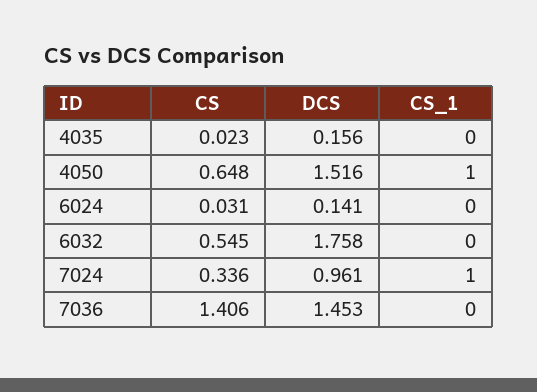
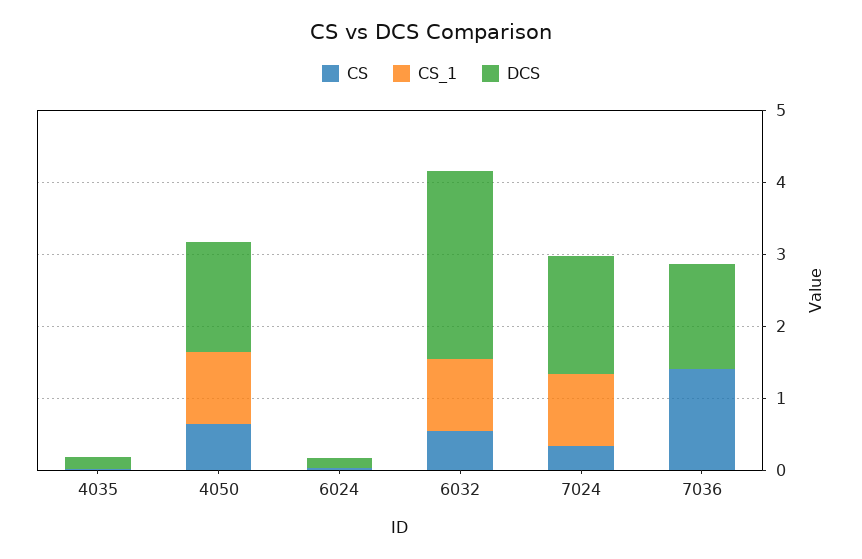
  {
    "CS": {
      "4035": 0.023,
      "4050": 0.648,
      "6024": 0.031,
      "6032": 0.545,
      "7024": 0.336,
      "7036": 1.406
    },
    "DCS": {
      "4035": 0.156,
      "4050": 1.516,
      "6024": 0.141,
-     "6032": 1.758,
+     "6032": 2.6,
-     "7024": 0.961,
+     "7024": 1.6,
      "7036": 1.453
    },
    "CS_1": {
      "4035": 0,
      "4050": 1,
      "6024": 0,
-     "6032": 0,
+     "6032": 1,
      "7024": 1,
      "7036": 0
    }
  }

